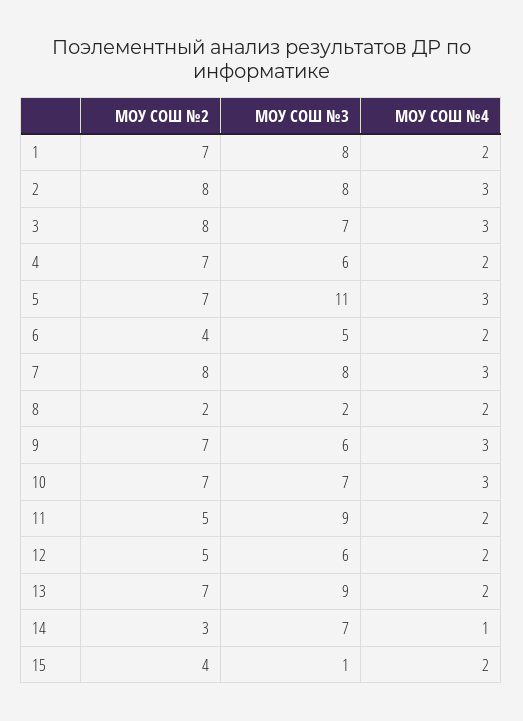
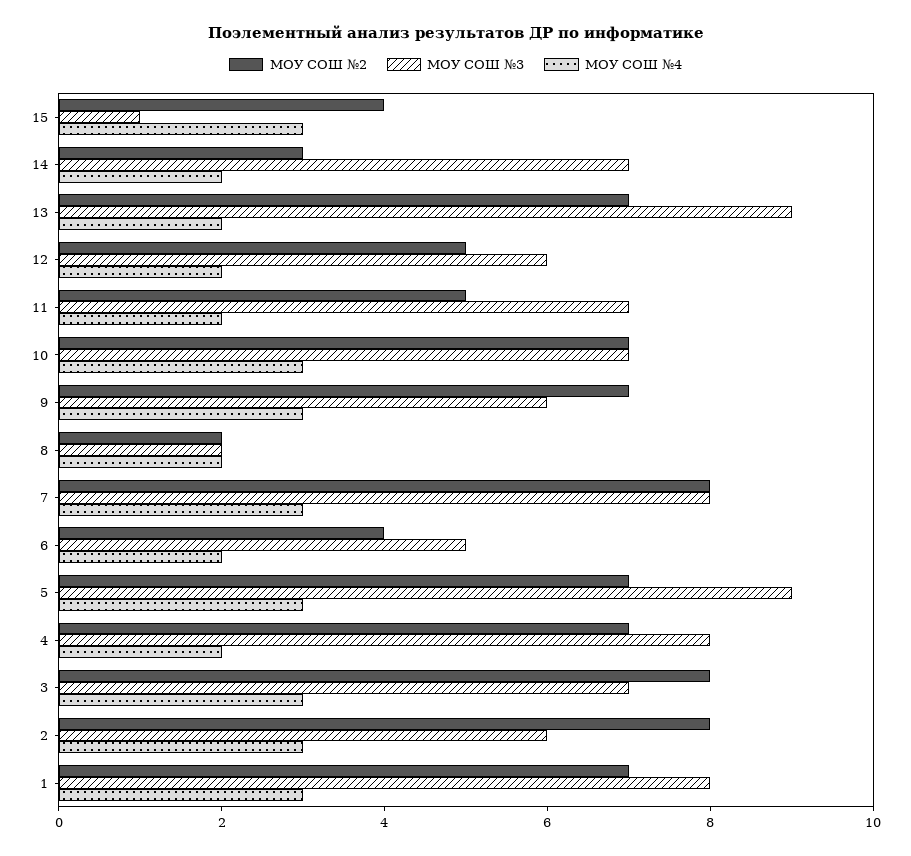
  {
    "МОУ СОШ №2": {
      "1": 7,
      "2": 8,
      "3": 8,
      "4": 7,
      "5": 7,
      "6": 4,
      "7": 8,
      "8": 2,
      "9": 7,
      "10": 7,
      "11": 5,
      "12": 5,
      "13": 7,
      "14": 3,
      "15": 4
    },
    "МОУ СОШ №3": {
      "1": 8,
-     "2": 8,
+     "2": 6,
      "3": 7,
-     "4": 6,
+     "4": 8,
-     "5": 11,
+     "5": 9,
      "6": 5,
      "7": 8,
      "8": 2,
      "9": 6,
      "10": 7,
-     "11": 9,
+     "11": 7,
      "12": 6,
      "13": 9,
      "14": 7,
      "15": 1
    },
    "МОУ СОШ №4": {
-     "1": 2,
+     "1": 3,
      "2": 3,
      "3": 3,
      "4": 2,
      "5": 3,
      "6": 2,
      "7": 3,
      "8": 2,
      "9": 3,
      "10": 3,
      "11": 2,
      "12": 2,
      "13": 2,
-     "14": 1,
+     "14": 2,
-     "15": 2
+     "15": 3
    }
  }

